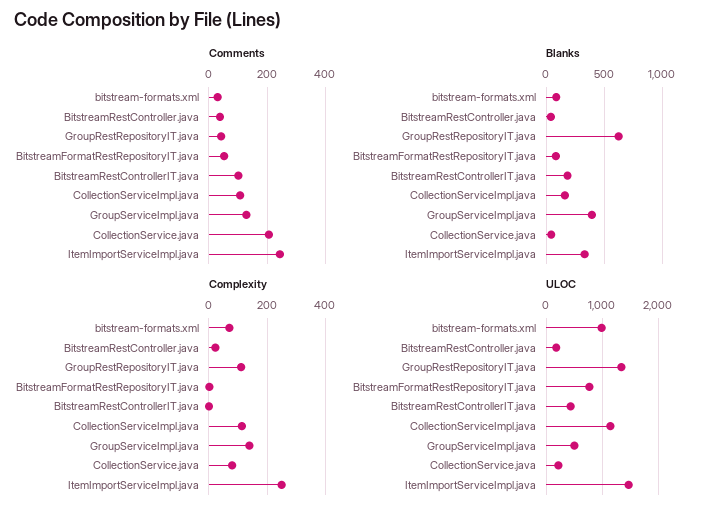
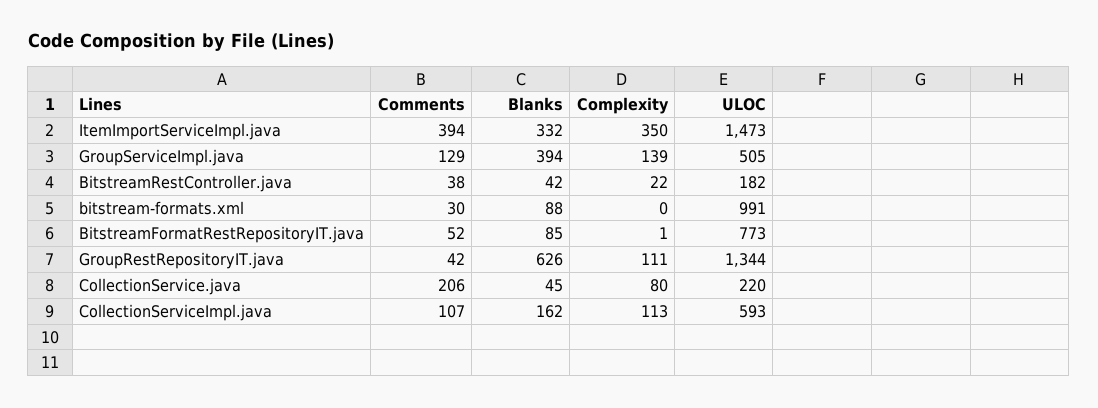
  {
    "Comments": {
      "bitstream-formats.xml": 30,
      "BitstreamRestController.java": 38,
      "GroupRestRepositoryIT.java": 42,
      "BitstreamFormatRestRepositoryIT.java": 52,
-     "BitstreamRestControllerIT.java": 100,
      "CollectionServiceImpl.java": 107,
      "GroupServiceImpl.java": 129,
      "CollectionService.java": 206,
-     "ItemImportServiceImpl.java": 250
+     "ItemImportServiceImpl.java": 394
    },
    "Blanks": {
      "bitstream-formats.xml": 88,
      "BitstreamRestController.java": 42,
      "GroupRestRepositoryIT.java": 626,
      "BitstreamFormatRestRepositoryIT.java": 85,
-     "BitstreamRestControllerIT.java": 200,
      "CollectionServiceImpl.java": 162,
      "GroupServiceImpl.java": 394,
      "CollectionService.java": 45,
      "ItemImportServiceImpl.java": 332
    },
    "Complexity": {
-     "bitstream-formats.xml": 75,
+     "bitstream-formats.xml": 0,
      "BitstreamRestController.java": 22,
      "GroupRestRepositoryIT.java": 111,
      "BitstreamFormatRestRepositoryIT.java": 1,
-     "BitstreamRestControllerIT.java": 0,
      "CollectionServiceImpl.java": 113,
      "GroupServiceImpl.java": 139,
      "CollectionService.java": 80,
-     "ItemImportServiceImpl.java": 250
+     "ItemImportServiceImpl.java": 350
    },
    "ULOC": {
      "bitstream-formats.xml": 991,
      "BitstreamRestController.java": 182,
      "GroupRestRepositoryIT.java": 1344,
      "BitstreamFormatRestRepositoryIT.java": 773,
-     "BitstreamRestControllerIT.java": 400,
-     "CollectionServiceImpl.java": 1200,
+     "CollectionServiceImpl.java": 593,
      "GroupServiceImpl.java": 505,
      "CollectionService.java": 220,
      "ItemImportServiceImpl.java": 1473
    }
  }

